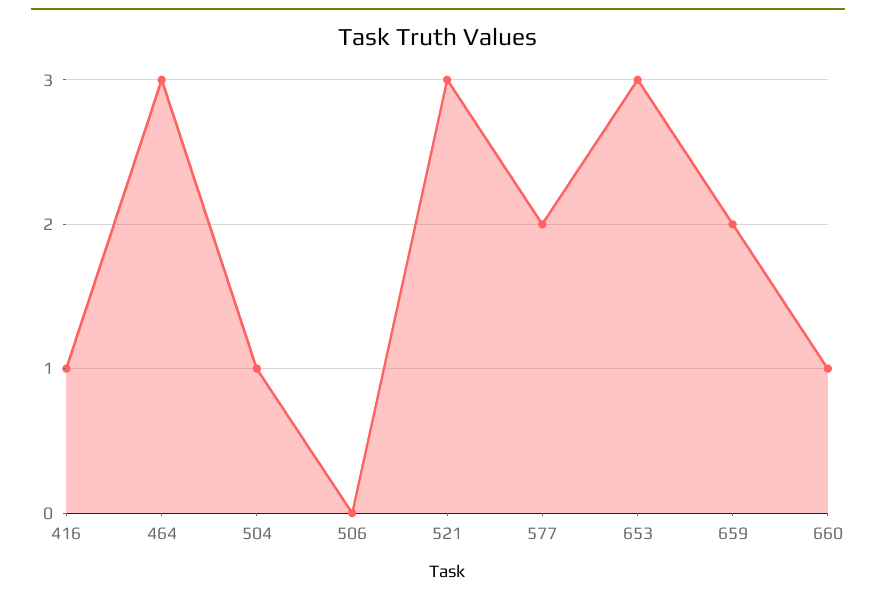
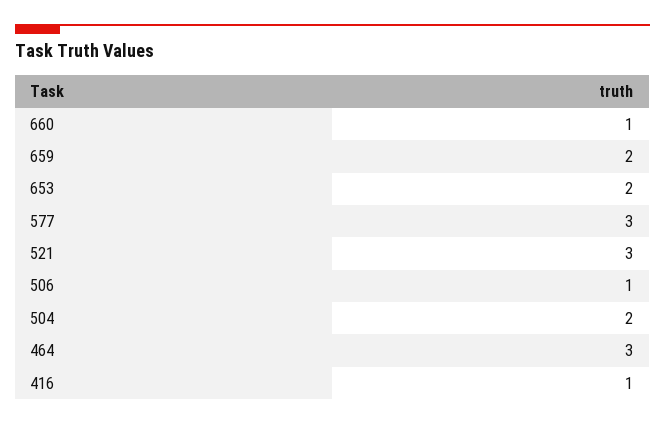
  {
    "416": 1,
    "464": 3,
-   "504": 1,
+   "504": 2,
-   "506": 0,
+   "506": 1,
    "521": 3,
-   "577": 2,
+   "577": 3,
-   "653": 3,
+   "653": 2,
    "659": 2,
    "660": 1
  }

